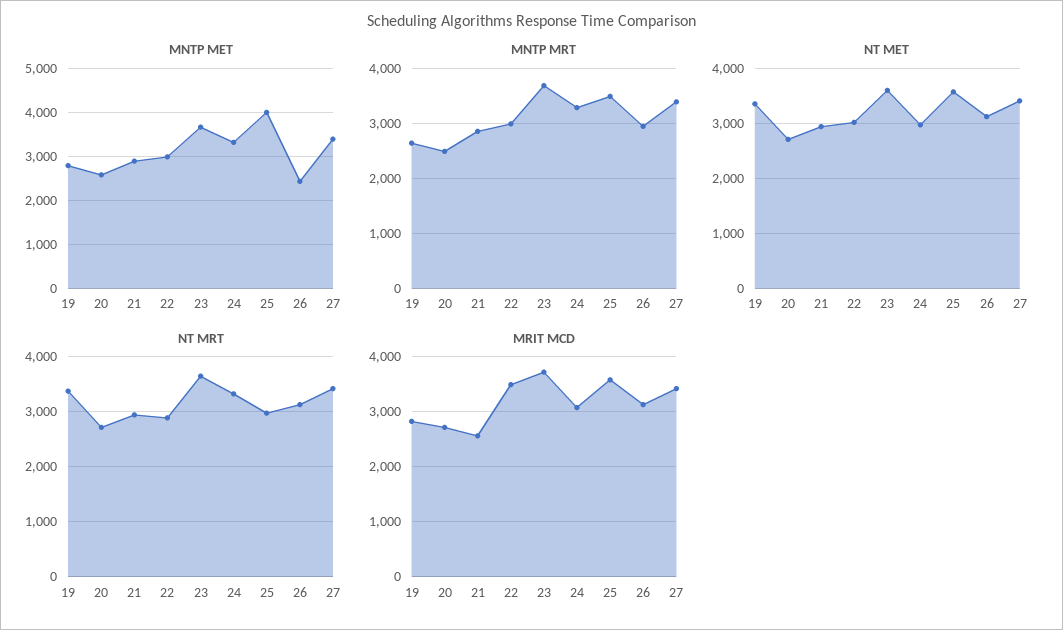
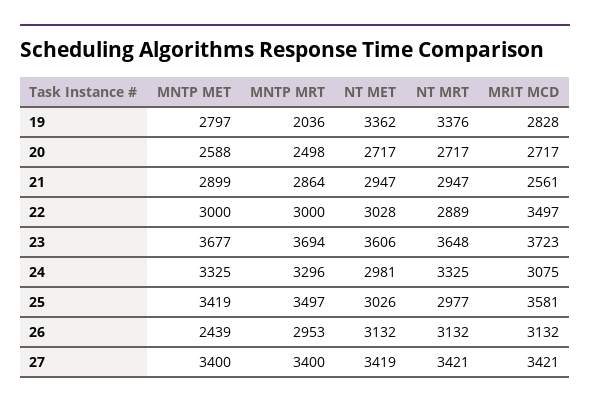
  {
    "MNTP MET": {
      "19": 2797,
      "20": 2588,
      "21": 2899,
      "22": 3000,
      "23": 3677,
      "24": 3325,
-     "25": 4000,
+     "25": 3419,
      "26": 2439,
      "27": 3400
    },
    "MNTP MRT": {
-     "19": 2600,
+     "19": 2036,
      "20": 2498,
      "21": 2864,
      "22": 3000,
      "23": 3694,
      "24": 3296,
      "25": 3497,
      "26": 2953,
      "27": 3400
    },
    "NT MET": {
      "19": 3362,
      "20": 2717,
      "21": 2947,
      "22": 3028,
      "23": 3606,
      "24": 2981,
-     "25": 3600,
+     "25": 3026,
      "26": 3132,
      "27": 3419
    },
    "NT MRT": {
      "19": 3376,
      "20": 2717,
      "21": 2947,
      "22": 2889,
      "23": 3648,
      "24": 3325,
      "25": 2977,
      "26": 3132,
      "27": 3421
    },
    "MRIT MCD": {
      "19": 2828,
      "20": 2717,
      "21": 2561,
      "22": 3497,
      "23": 3723,
      "24": 3075,
      "25": 3581,
      "26": 3132,
      "27": 3421
    }
  }

